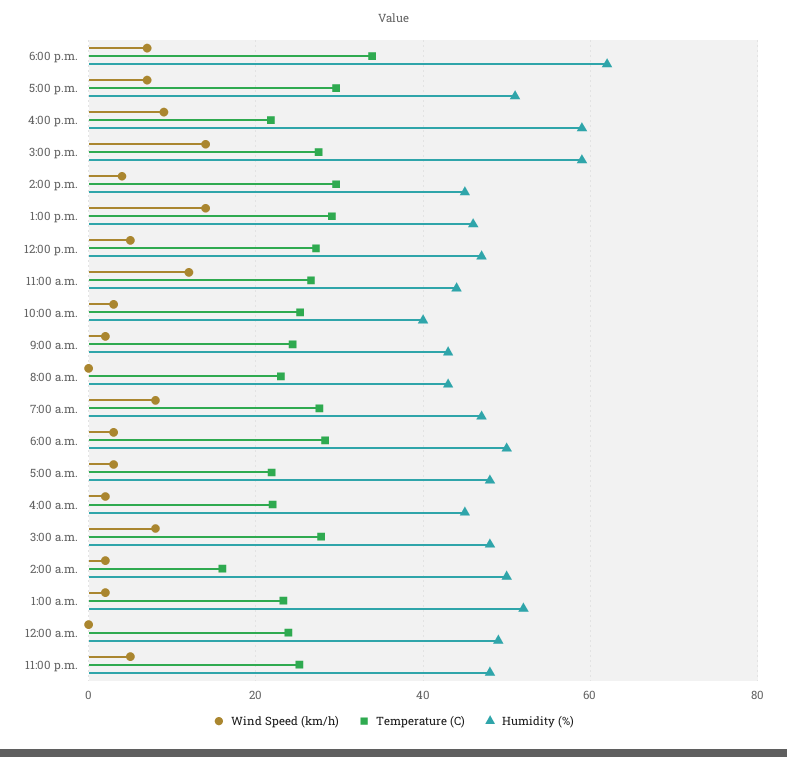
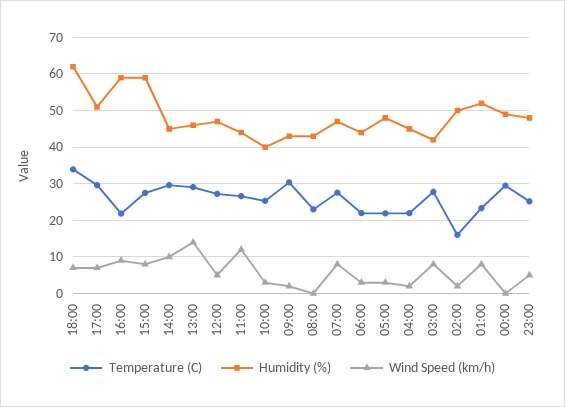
  {
    "Wind Speed (km/h)": {
      "6:00 p.m.": 8,
      "5:00 p.m.": 8,
      "4:00 p.m.": 10,
-     "3:00 p.m.": 14,
+     "3:00 p.m.": 8,
-     "2:00 p.m.": 4,
+     "2:00 p.m.": 10,
      "1:00 p.m.": 14,
      "12:00 p.m.": 6,
      "11:00 a.m.": 12,
      "10:00 a.m.": 4,
      "9:00 a.m.": 2,
      "8:00 a.m.": 0,
      "7:00 a.m.": 8,
      "6:00 a.m.": 4,
      "5:00 a.m.": 4,
      "4:00 a.m.": 2,
      "3:00 a.m.": 8,
      "2:00 a.m.": 2,
-     "1:00 a.m.": 2,
+     "1:00 a.m.": 8,
      "12:00 a.m.": 0,
      "11:00 p.m.": 6
    },
    "Temperature (C)": {
      "6:00 p.m.": 34,
      "5:00 p.m.": 30,
      "4:00 p.m.": 22,
      "3:00 p.m.": 28,
      "2:00 p.m.": 30,
      "1:00 p.m.": 30,
      "12:00 p.m.": 28,
      "11:00 a.m.": 26,
      "10:00 a.m.": 26,
-     "9:00 a.m.": 24,
+     "9:00 a.m.": 30,
      "8:00 a.m.": 24,
      "7:00 a.m.": 28,
-     "6:00 a.m.": 28,
+     "6:00 a.m.": 22,
      "5:00 a.m.": 22,
      "4:00 a.m.": 22,
      "3:00 a.m.": 28,
      "2:00 a.m.": 16,
      "1:00 a.m.": 24,
-     "12:00 a.m.": 24,
+     "12:00 a.m.": 30,
      "11:00 p.m.": 26
    },
    "Humidity (%)": {
      "6:00 p.m.": 62,
      "5:00 p.m.": 52,
      "4:00 p.m.": 60,
      "3:00 p.m.": 60,
      "2:00 p.m.": 46,
      "1:00 p.m.": 46,
      "12:00 p.m.": 48,
      "11:00 a.m.": 44,
      "10:00 a.m.": 40,
      "9:00 a.m.": 44,
      "8:00 a.m.": 44,
      "7:00 a.m.": 48,
-     "6:00 a.m.": 50,
+     "6:00 a.m.": 44,
      "5:00 a.m.": 48,
      "4:00 a.m.": 46,
-     "3:00 a.m.": 48,
+     "3:00 a.m.": 42,
      "2:00 a.m.": 50,
      "1:00 a.m.": 52,
      "12:00 a.m.": 50,
      "11:00 p.m.": 48
    }
  }

